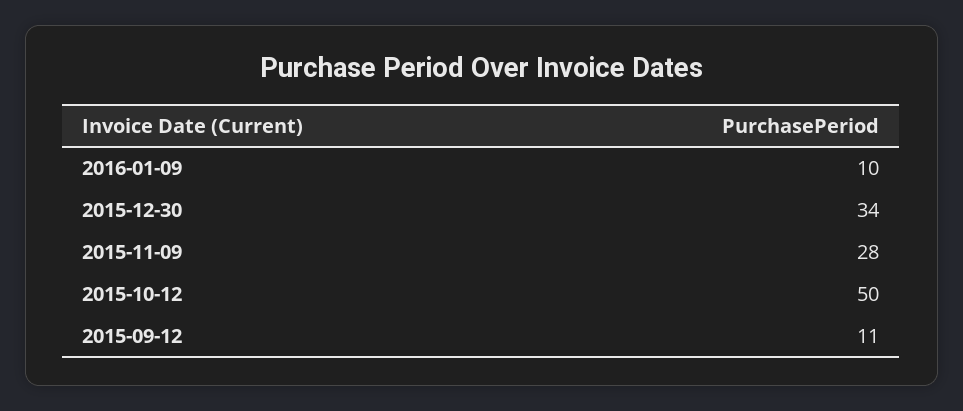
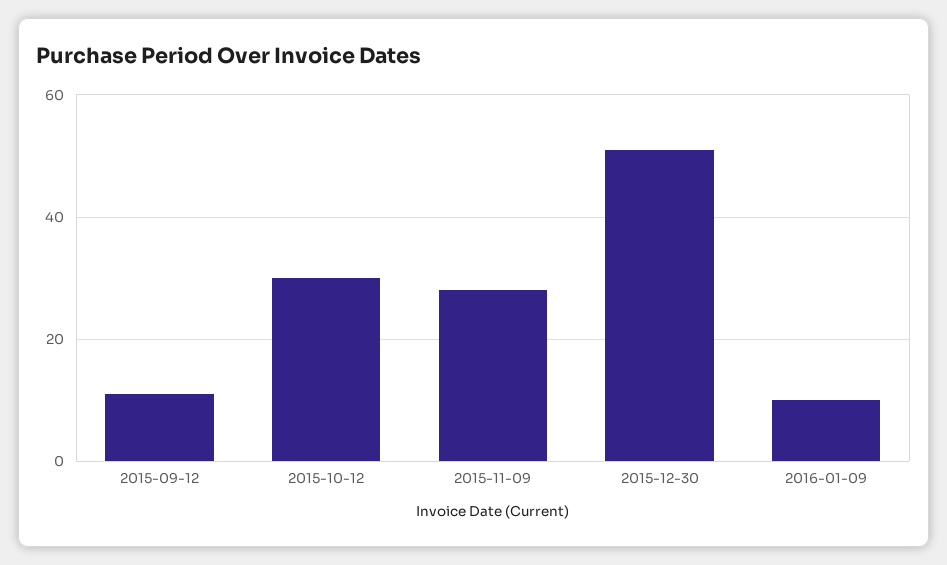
  {
    "2016-01-09": 10,
-   "2015-12-30": 34,
+   "2015-12-30": 50,
    "2015-11-09": 28,
-   "2015-10-12": 50,
+   "2015-10-12": 30,
    "2015-09-12": 11
  }

